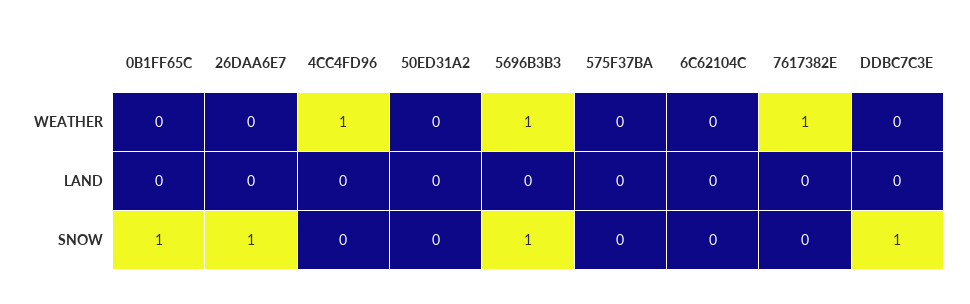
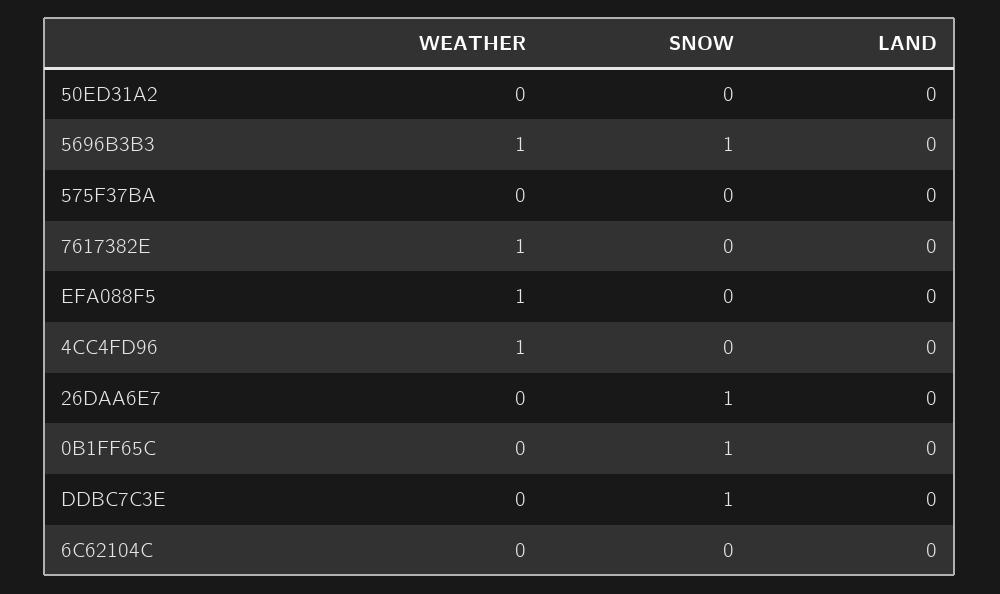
  {
    "0B1FF65C": {
      "WEATHER": 0,
      "LAND": 0,
      "SNOW": 1
    },
    "26DAA6E7": {
      "WEATHER": 0,
      "LAND": 0,
      "SNOW": 1
    },
    "4CC4FD96": {
      "WEATHER": 1,
      "LAND": 0,
      "SNOW": 0
    },
    "50ED31A2": {
      "WEATHER": 0,
      "LAND": 0,
      "SNOW": 0
    },
    "5696B3B3": {
      "WEATHER": 1,
      "LAND": 0,
      "SNOW": 1
    },
    "575F37BA": {
      "WEATHER": 0,
      "LAND": 0,
      "SNOW": 0
    },
    "6C62104C": {
      "WEATHER": 0,
      "LAND": 0,
      "SNOW": 0
    },
    "7617382E": {
      "WEATHER": 1,
      "LAND": 0,
      "SNOW": 0
    },
    "DDBC7C3E": {
      "WEATHER": 0,
      "LAND": 0,
      "SNOW": 1
-   }
+   },
+   "EFA088F5": {
+     "WEATHER": 1,
+     "SNOW": 0,
+     "LAND": 0
+   }
  }

